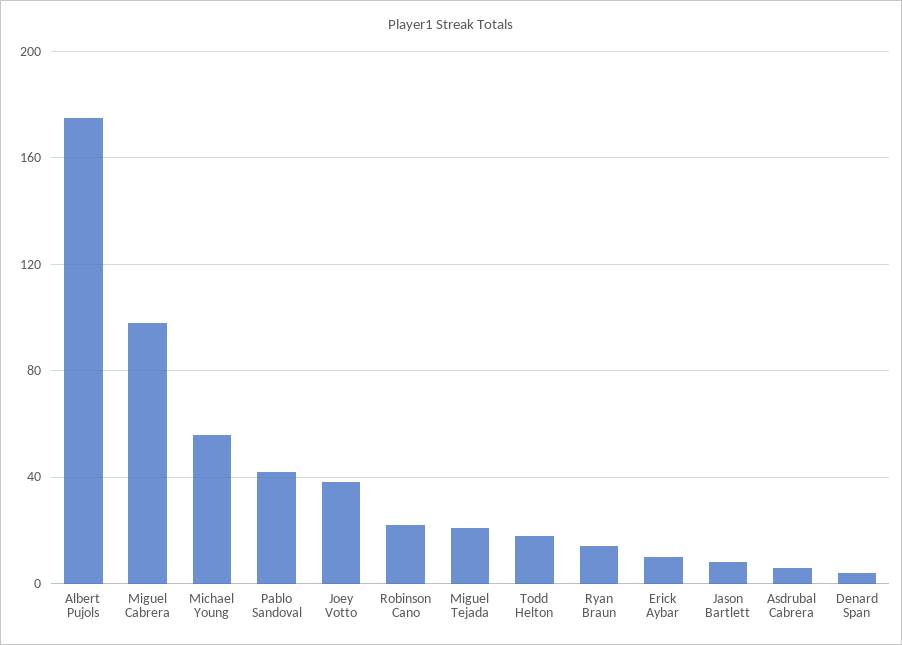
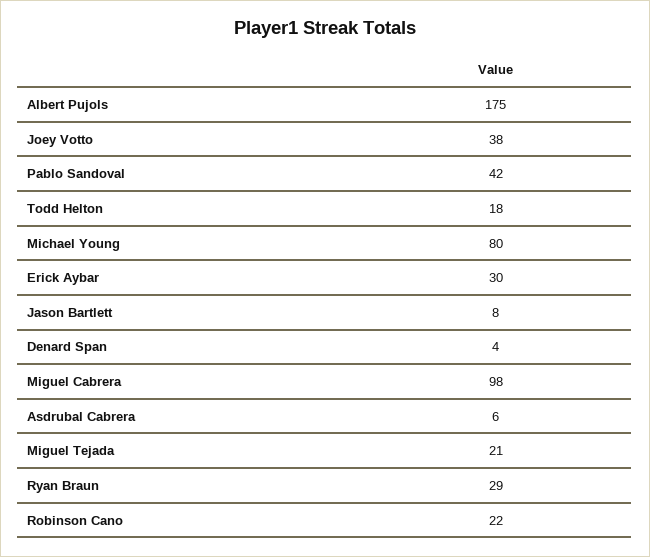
  {
    "Albert Pujols": 175,
    "Miguel Cabrera": 98,
-   "Michael Young": 55,
+   "Michael Young": 80,
    "Pablo Sandoval": 42,
    "Joey Votto": 38,
    "Robinson Cano": 22,
    "Miguel Tejada": 21,
    "Todd Helton": 18,
-   "Ryan Braun": 15,
+   "Ryan Braun": 29,
-   "Erick Aybar": 10,
+   "Erick Aybar": 30,
    "Jason Bartlett": 8,
    "Asdrubal Cabrera": 6,
    "Denard Span": 4
  }

